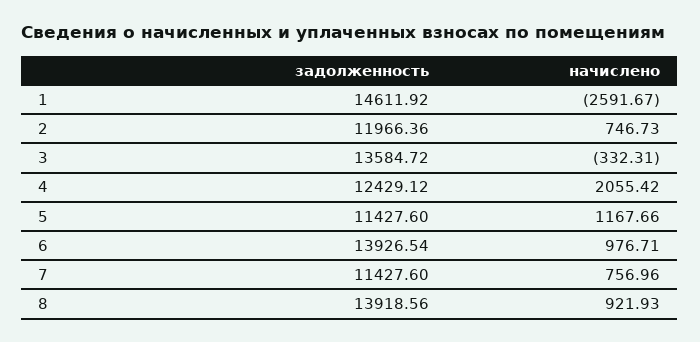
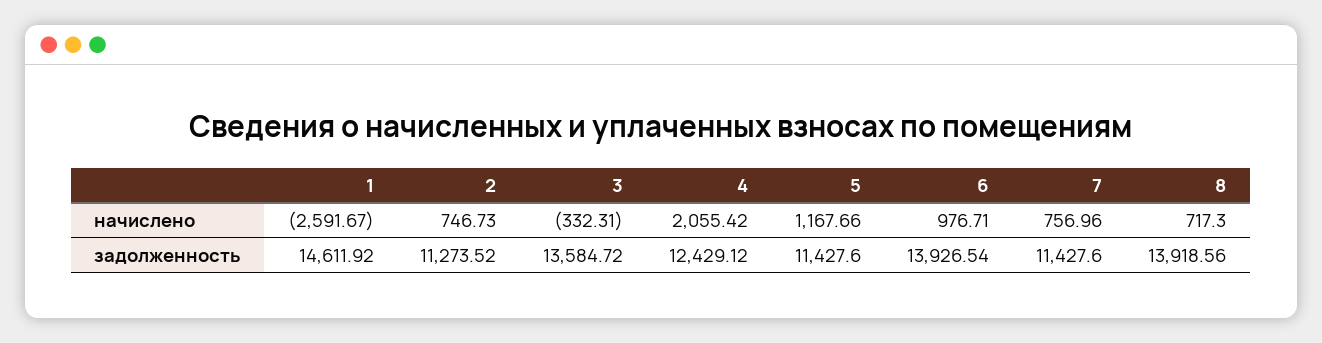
  {
    "задолженность": {
      "1": 14611.92,
-     "2": 11966.36,
+     "2": 11273.52,
      "3": 13584.72,
      "4": 12429.12,
      "5": 11427.6,
      "6": 13926.54,
      "7": 11427.6,
      "8": 13918.56
    },
    "начислено": {
      "1": -2591.67,
      "2": 746.73,
      "3": -332.31,
      "4": 2055.42,
      "5": 1167.66,
      "6": 976.71,
      "7": 756.96,
-     "8": 921.93
+     "8": 717.3
    }
  }

